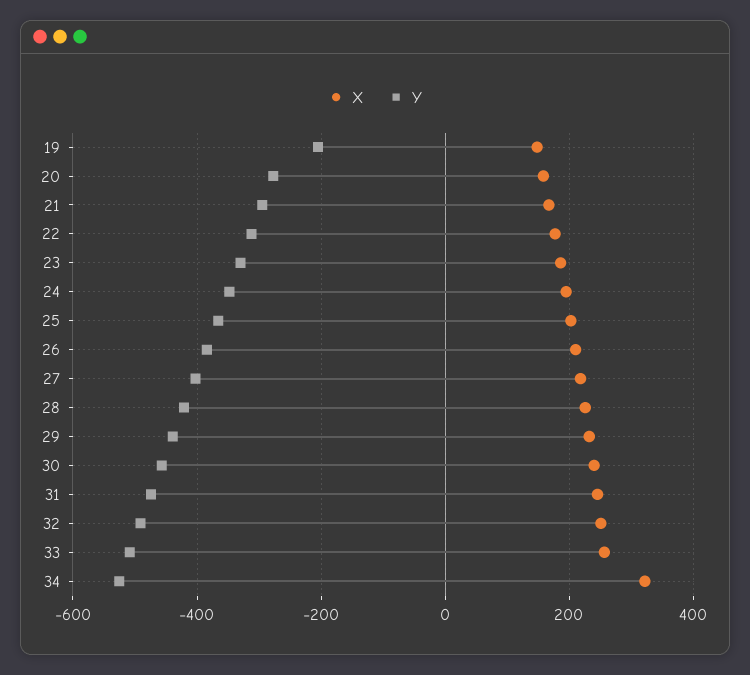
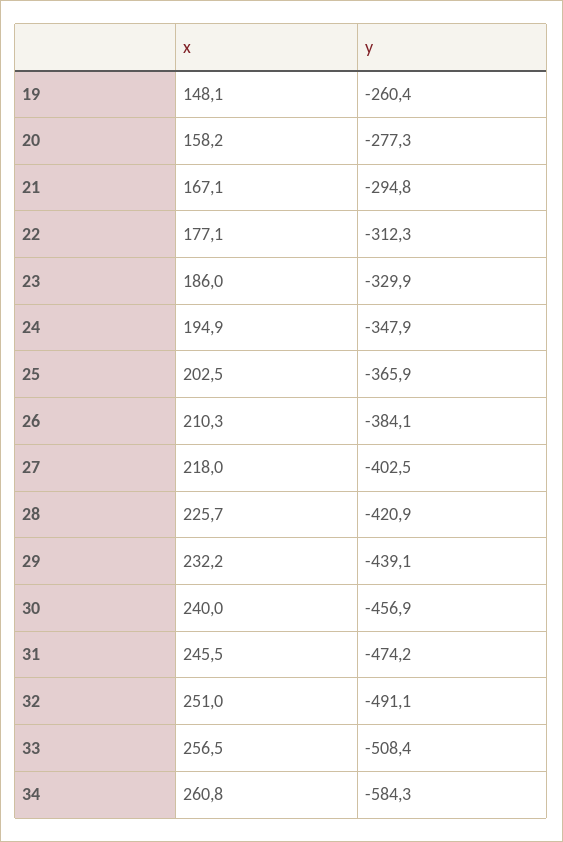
  {
    "X": {
      "19": 148.1,
      "20": 158.2,
      "21": 167.1,
      "22": 177.1,
      "23": 186,
      "24": 194.9,
      "25": 202.5,
      "26": 210.3,
      "27": 218,
      "28": 225.7,
      "29": 232.2,
      "30": 240,
      "31": 245.5,
      "32": 251,
      "33": 256.5,
-     "34": 320
+     "34": 260.8
    },
    "Y": {
-     "19": -200,
+     "19": -260.4,
      "20": -277.3,
      "21": -294.8,
      "22": -312.3,
      "23": -329.9,
      "24": -347.9,
      "25": -365.9,
      "26": -384.1,
      "27": -402.5,
      "28": -420.9,
      "29": -439.1,
      "30": -456.9,
      "31": -474.2,
      "32": -491.1,
      "33": -508.4,
-     "34": -520
+     "34": -584.3
    }
  }

